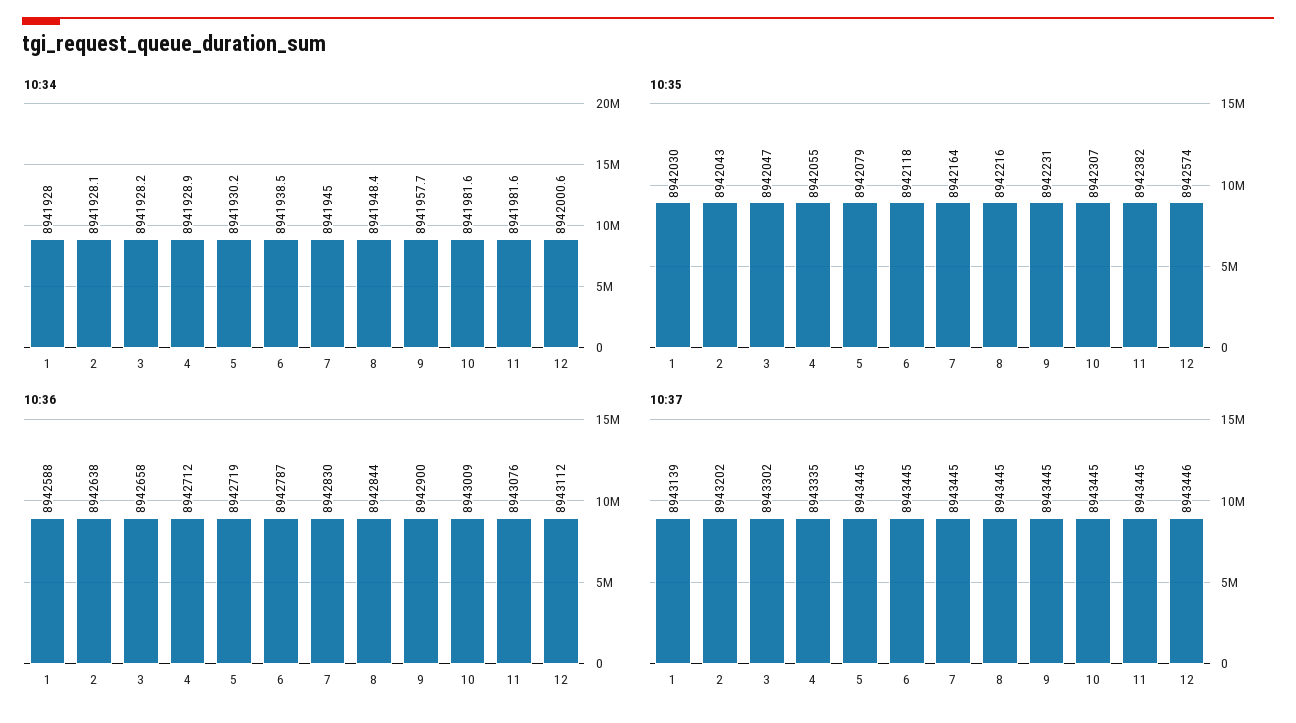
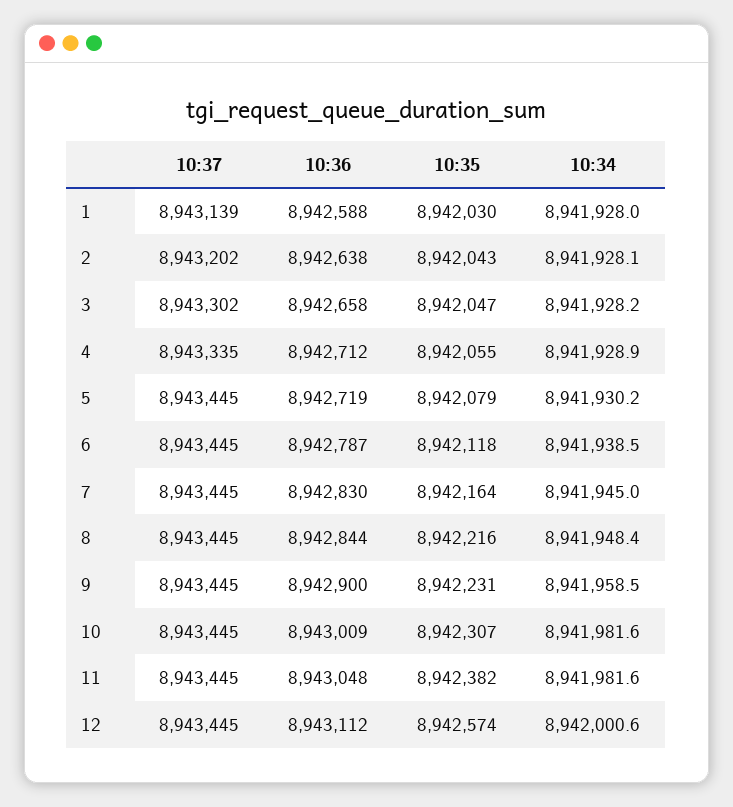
  {
    "10:34": {
      "1": 8941928,
      "2": 8941928.1,
      "3": 8941928.2,
      "4": 8941928.9,
      "5": 8941930.2,
      "6": 8941938.5,
      "7": 8941945,
      "8": 8941948.4,
-     "9": 8941957.7,
+     "9": 8941958.5,
      "10": 8941981.6,
      "11": 8941981.6,
      "12": 8942000.6
    },
    "10:35": {
      "1": 8942030,
      "2": 8942043,
      "3": 8942047,
      "4": 8942055,
      "5": 8942079,
      "6": 8942118,
      "7": 8942164,
      "8": 8942216,
      "9": 8942231,
      "10": 8942307,
      "11": 8942382,
      "12": 8942574
    },
    "10:36": {
      "1": 8942588,
      "2": 8942638,
      "3": 8942658,
      "4": 8942712,
      "5": 8942719,
      "6": 8942787,
      "7": 8942830,
      "8": 8942844,
      "9": 8942900,
      "10": 8943009,
-     "11": 8943076,
+     "11": 8943048,
      "12": 8943112
    },
    "10:37": {
      "1": 8943139,
      "2": 8943202,
      "3": 8943302,
      "4": 8943335,
      "5": 8943445,
      "6": 8943445,
      "7": 8943445,
      "8": 8943445,
      "9": 8943445,
      "10": 8943445,
      "11": 8943445,
-     "12": 8943446
+     "12": 8943445
    }
  }

